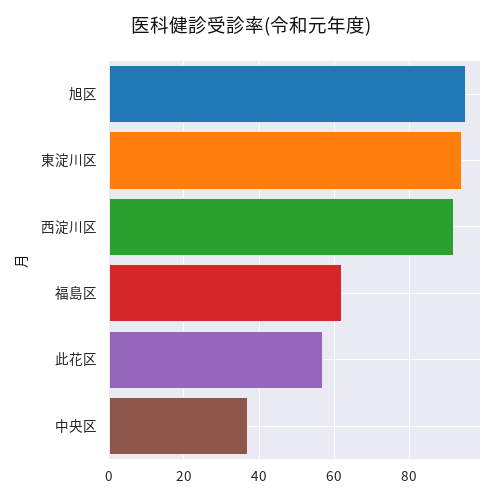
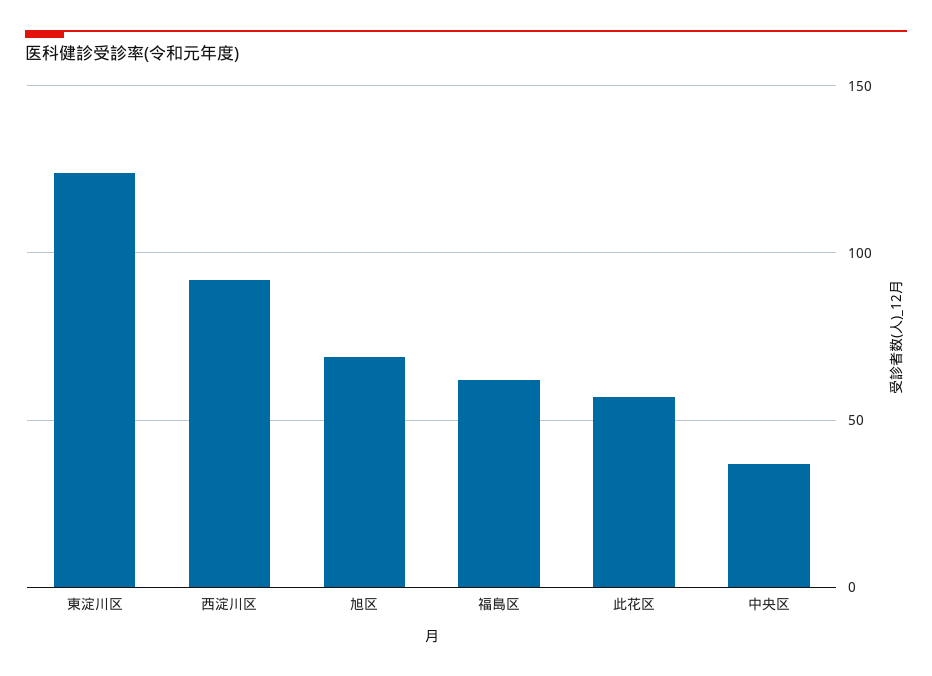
  {
-   "旭区": 95,
+   "旭区": 70,
-   "東淀川区": 95,
+   "東淀川区": 125,
    "西淀川区": 90,
    "福島区": 60,
    "此花区": 55,
    "中央区": 35
  }

